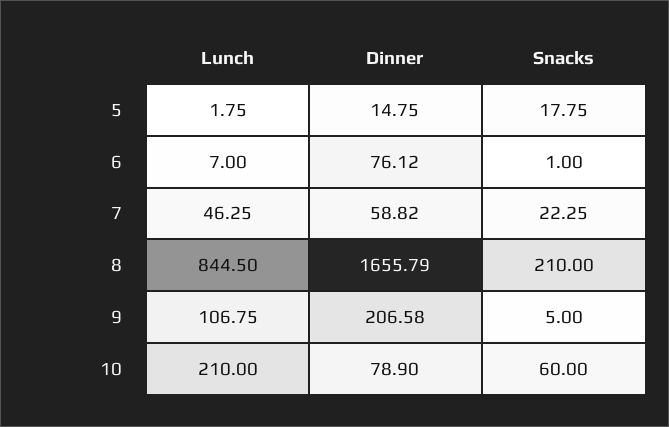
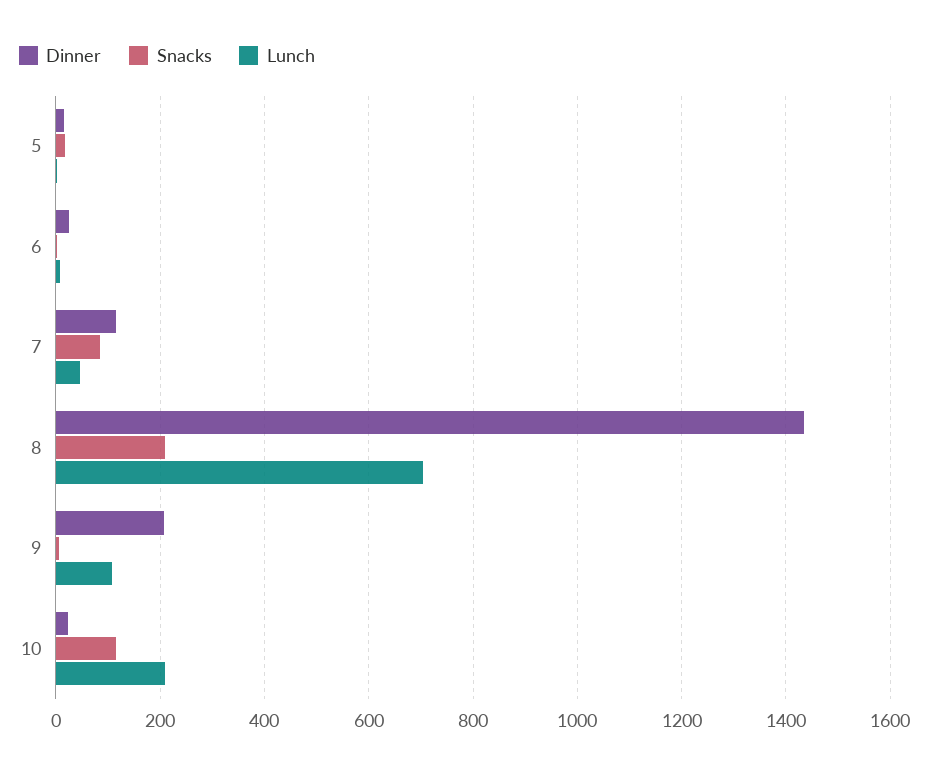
  {
    "Lunch": {
      "5": 1.75,
      "6": 7,
      "7": 46.25,
-     "8": 844.5,
+     "8": 700,
      "9": 106.75,
      "10": 210
    },
    "Dinner": {
      "5": 14.75,
-     "6": 76.12,
+     "6": 20,
-     "7": 58.82,
+     "7": 120,
-     "8": 1655.79,
+     "8": 1440,
      "9": 206.58,
-     "10": 78.9
+     "10": 20
    },
    "Snacks": {
      "5": 17.75,
      "6": 1,
-     "7": 22.25,
+     "7": 80,
      "8": 210,
      "9": 5,
-     "10": 60
+     "10": 120
    }
  }

